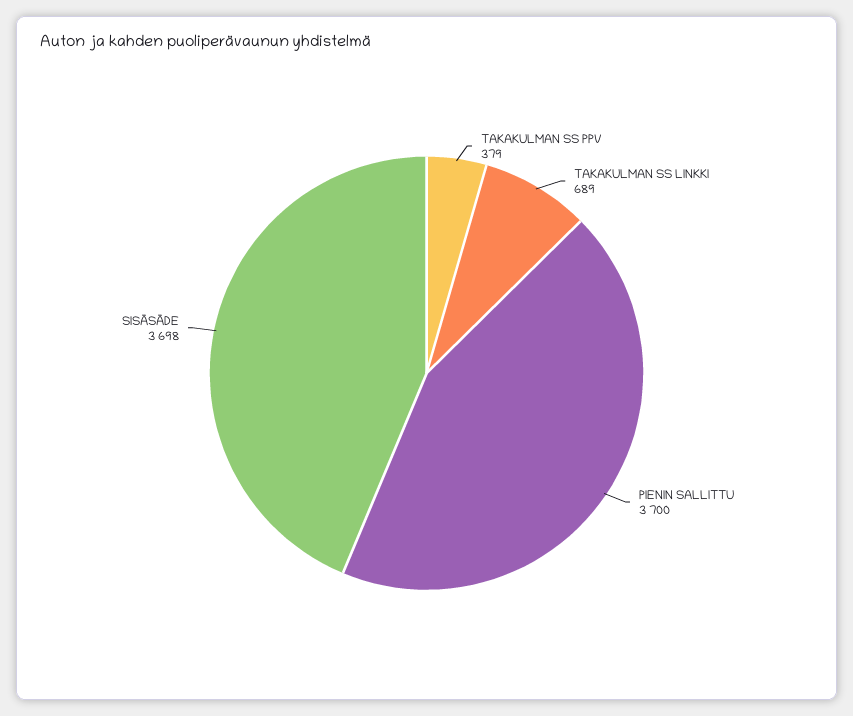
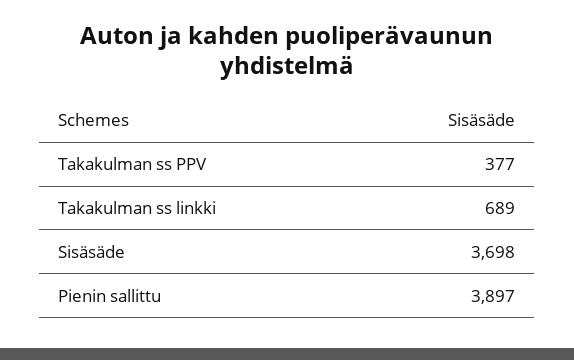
  {
-   "TAKAKULMAN SS PPV": 379,
+   "TAKAKULMAN SS PPV": 377,
    "TAKAKULMAN SS LINKKI": 689,
-   "PIENIN SALLITTU": 3700,
+   "PIENIN SALLITTU": 3897,
    "SISÄSÄDE": 3698
  }

